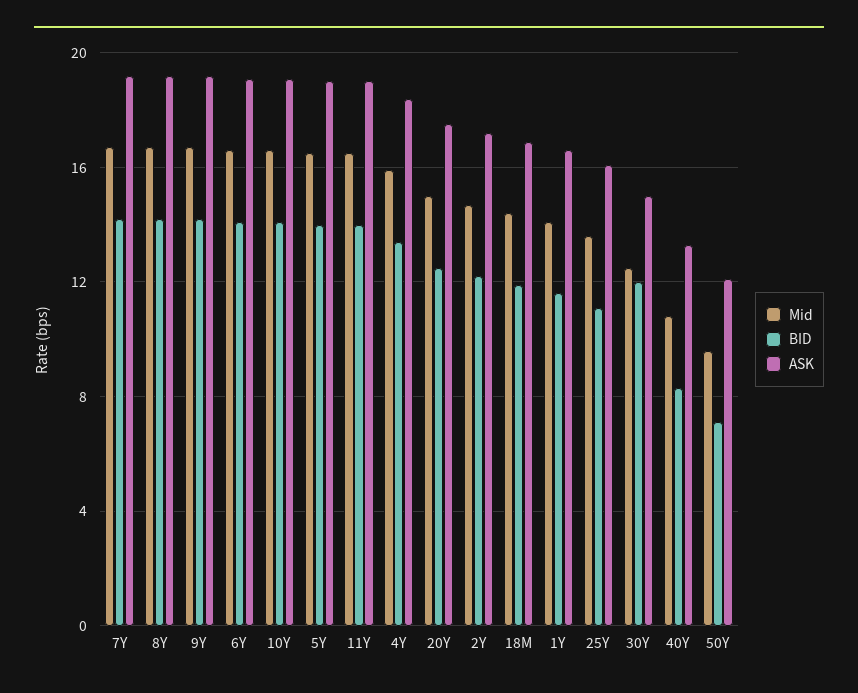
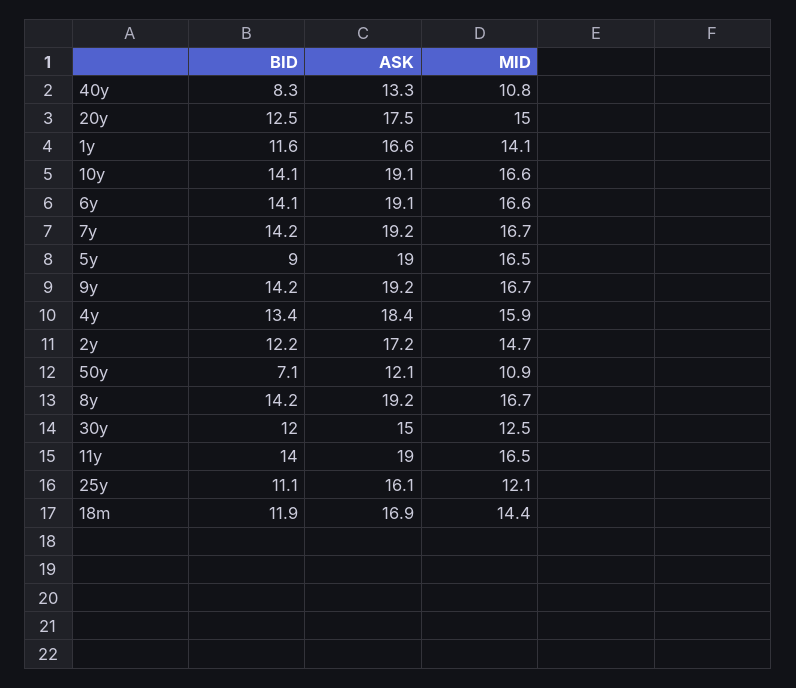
  {
    "Mid": {
      "7Y": 16.7,
      "8Y": 16.7,
      "9Y": 16.7,
      "6Y": 16.6,
      "10Y": 16.6,
      "5Y": 16.5,
      "11Y": 16.5,
      "4Y": 15.9,
      "20Y": 15,
      "2Y": 14.7,
      "18M": 14.4,
      "1Y": 14.1,
-     "25Y": 13.5,
+     "25Y": 12.1,
      "30Y": 12.5,
      "40Y": 10.8,
-     "50Y": 9.5
+     "50Y": 10.9
    },
    "BID": {
      "7Y": 14.2,
      "8Y": 14.2,
      "9Y": 14.2,
      "6Y": 14.1,
      "10Y": 14.1,
-     "5Y": 14,
+     "5Y": 9,
      "11Y": 14,
      "4Y": 13.4,
      "20Y": 12.5,
      "2Y": 12.2,
      "18M": 11.9,
      "1Y": 11.6,
      "25Y": 11.1,
      "30Y": 12,
      "40Y": 8.3,
      "50Y": 7.1
    },
    "ASK": {
      "7Y": 19.2,
      "8Y": 19.2,
      "9Y": 19.2,
      "6Y": 19.1,
      "10Y": 19.1,
      "5Y": 19,
      "11Y": 19,
      "4Y": 18.4,
      "20Y": 17.5,
      "2Y": 17.2,
      "18M": 16.9,
      "1Y": 16.6,
      "25Y": 16.1,
      "30Y": 15,
      "40Y": 13.3,
      "50Y": 12.1
    }
  }

